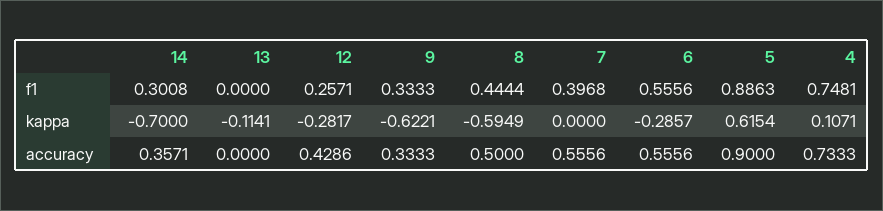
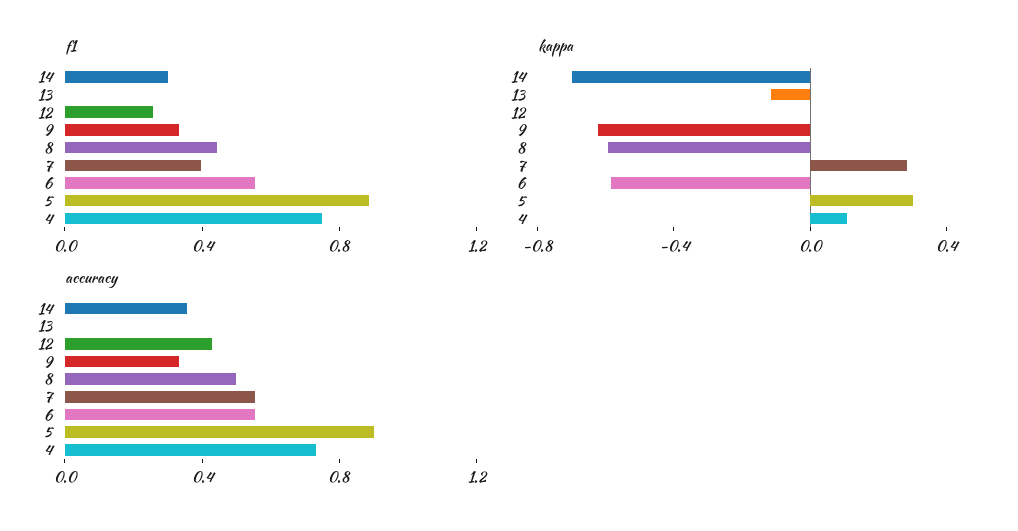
  {
    "f1": {
      "14": 0.3008,
      "13": 0,
      "12": 0.2571,
      "9": 0.3333,
      "8": 0.4444,
      "7": 0.3968,
      "6": 0.5556,
      "5": 0.8863,
      "4": 0.7481
    },
    "kappa": {
      "14": -0.7,
      "13": -0.1141,
-     "12": -0.2817,
+     "12": 0,
      "9": -0.6221,
      "8": -0.5949,
-     "7": 0,
+     "7": 0.3,
-     "6": -0.2857,
+     "6": -0.6,
-     "5": 0.6154,
+     "5": 0.3,
      "4": 0.1071
    },
    "accuracy": {
      "14": 0.3571,
      "13": 0,
      "12": 0.4286,
      "9": 0.3333,
      "8": 0.5,
      "7": 0.5556,
      "6": 0.5556,
      "5": 0.9,
      "4": 0.7333
    }
  }

